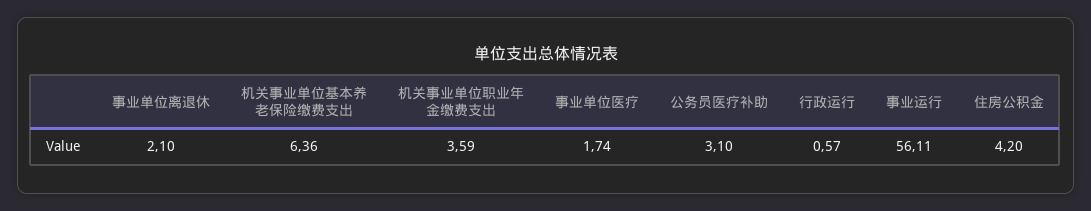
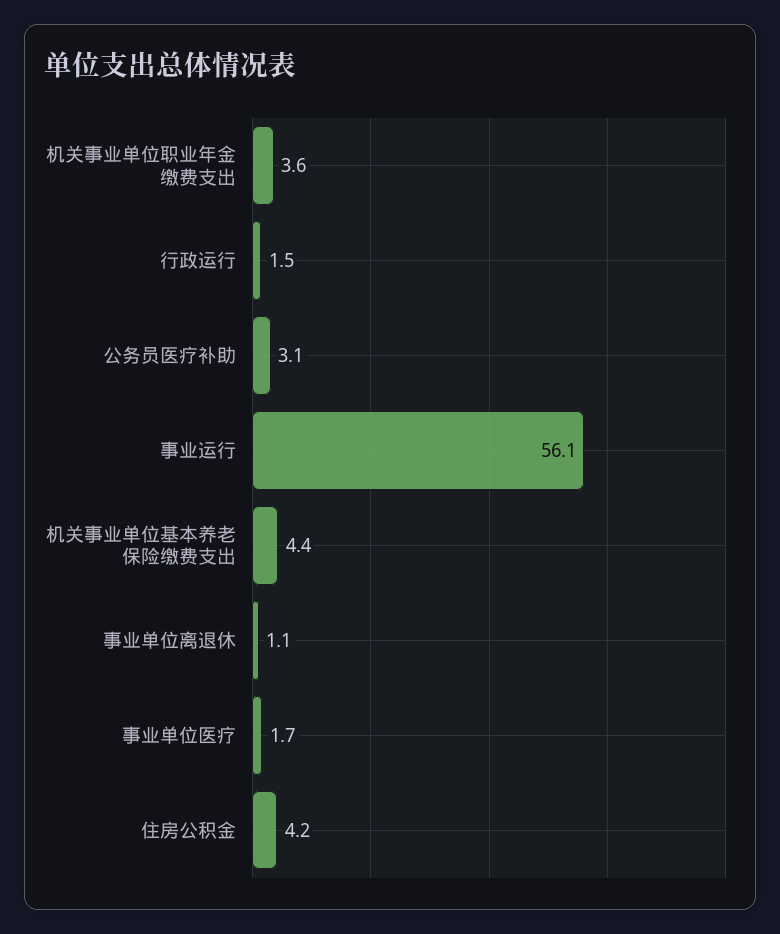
  {
-   "事业单位离退休": 2.1,
+   "事业单位离退休": 1.1,
-   "机关事业单位基本养老保险缴费支出": 6.36,
+   "机关事业单位基本养老保险缴费支出": 4.4,
    "机关事业单位职业年金缴费支出": 3.59,
    "事业单位医疗": 1.74,
    "公务员医疗补助": 3.1,
-   "行政运行": 0.57,
+   "行政运行": 1.5,
    "事业运行": 56.11,
    "住房公积金": 4.2
  }

